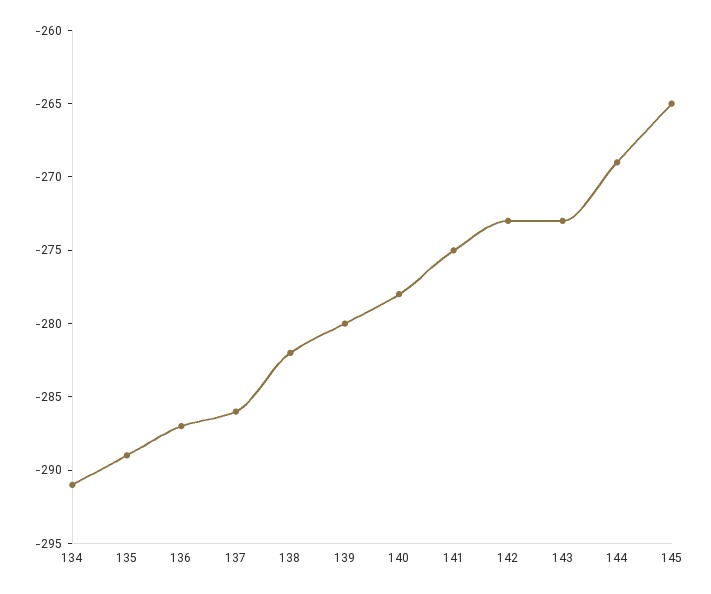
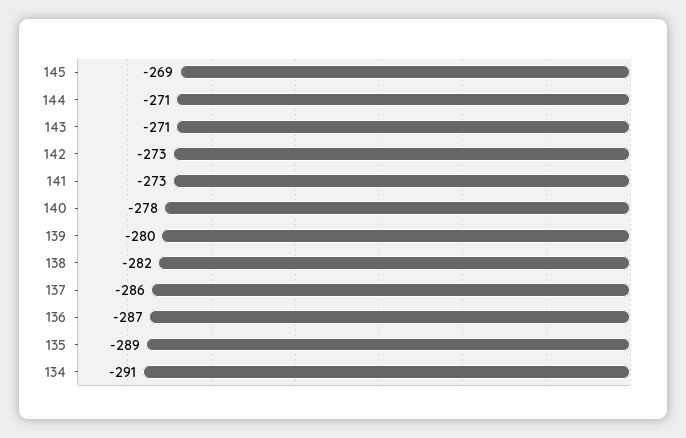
  {
    "134": -291,
    "135": -289,
    "136": -287,
    "137": -286,
    "138": -282,
    "139": -280,
    "140": -278,
-   "141": -275,
+   "141": -273,
    "142": -273,
-   "143": -273,
+   "143": -271,
-   "144": -269,
+   "144": -271,
-   "145": -265
+   "145": -269
  }

